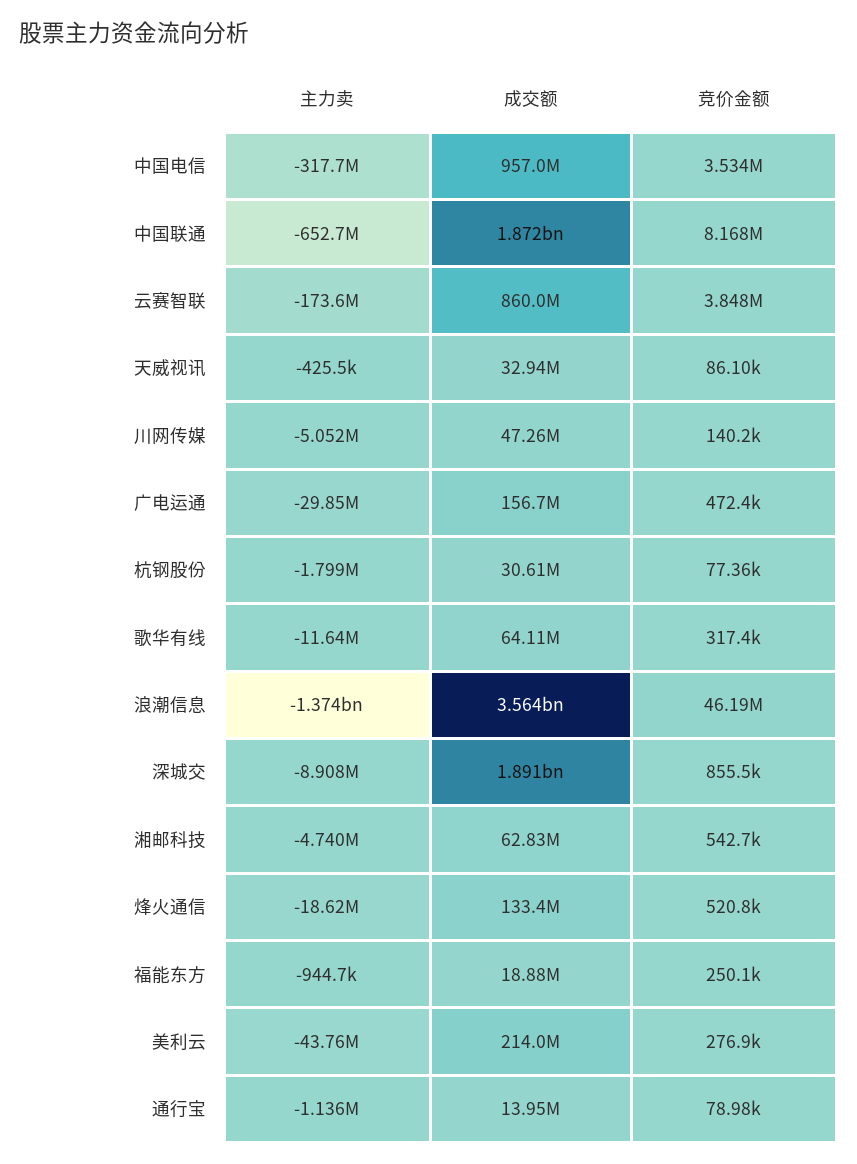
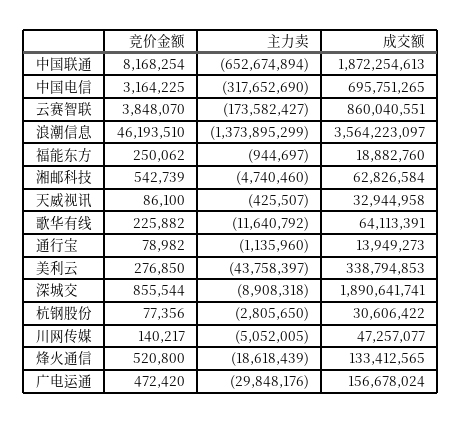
  {
    "主力卖": {
      "中国电信": -317652690,
      "中国联通": -652674894,
      "云赛智联": -173582427,
      "天威视讯": -425507,
      "川网传媒": -5052005,
      "广电运通": -29848176,
-     "杭钢股份": -1799000,
+     "杭钢股份": -2805650,
      "歌华有线": -11640792,
      "浪潮信息": -1373895299,
      "深城交": -8908318,
      "湘邮科技": -4740460,
      "烽火通信": -18618439,
      "福能东方": -944697,
      "美利云": -43758397,
      "通行宝": -1135960
    },
    "成交额": {
-     "中国电信": 957000000,
+     "中国电信": 695751265,
      "中国联通": 1872254613,
      "云赛智联": 860040551,
      "天威视讯": 32944958,
      "川网传媒": 47257077,
      "广电运通": 156678024,
      "杭钢股份": 30606422,
      "歌华有线": 64113391,
      "浪潮信息": 3564223097,
      "深城交": 1890641741,
      "湘邮科技": 62826584,
      "烽火通信": 133412565,
      "福能东方": 18882760,
-     "美利云": 214000000,
+     "美利云": 338794853,
      "通行宝": 13949273
    },
    "竞价金额": {
-     "中国电信": 3534000,
+     "中国电信": 3164225,
      "中国联通": 8168254,
      "云赛智联": 3848070,
      "天威视讯": 86100,
      "川网传媒": 140217,
      "广电运通": 472420,
      "杭钢股份": 77356,
-     "歌华有线": 317400,
+     "歌华有线": 225882,
      "浪潮信息": 46193510,
      "深城交": 855544,
      "湘邮科技": 542739,
      "烽火通信": 520800,
      "福能东方": 250062,
      "美利云": 276850,
      "通行宝": 78982
    }
  }

